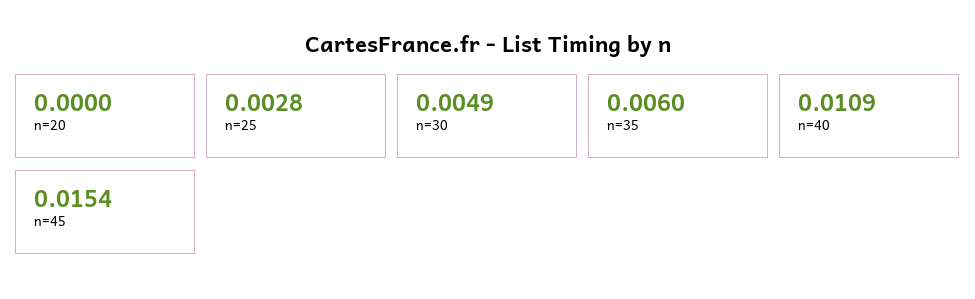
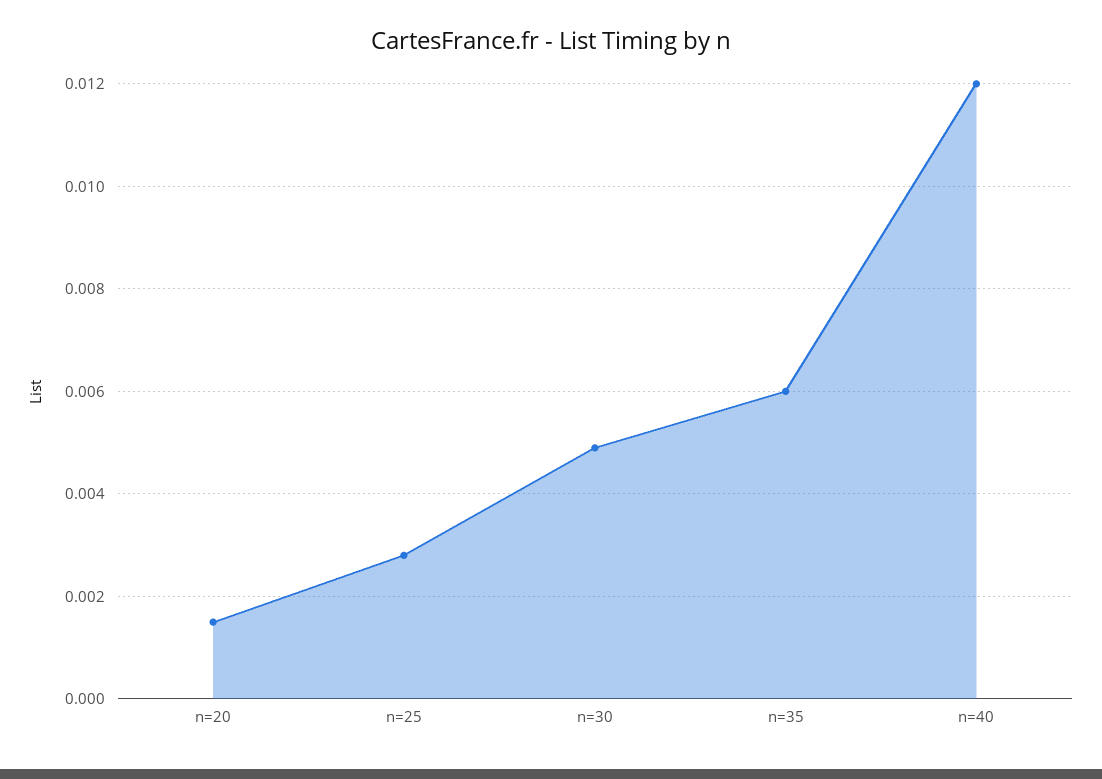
  {
-   "n=20": 0,
+   "n=20": 0.0015,
    "n=25": 0.0028,
    "n=30": 0.0049,
    "n=35": 0.006,
-   "n=40": 0.0109,
+   "n=40": 0.012
-   "n=45": 0.0154
  }

